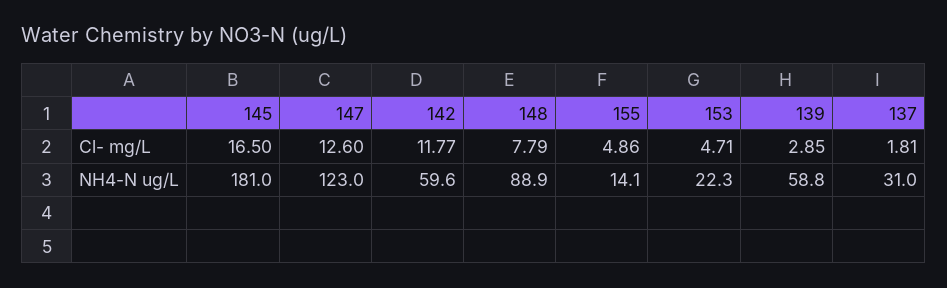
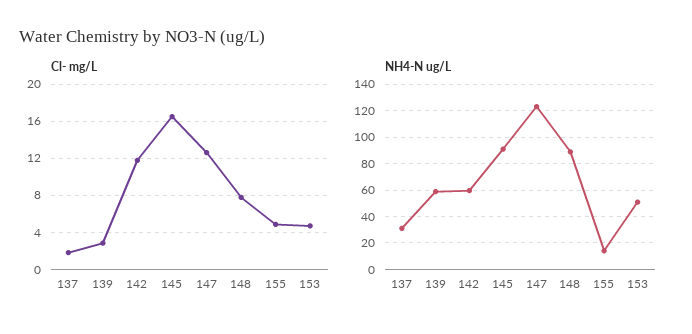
  {
    "Cl- mg/L": {
      "145": 16.5,
      "147": 12.6,
      "142": 11.77,
      "148": 7.79,
      "155": 4.86,
      "153": 4.71,
      "139": 2.85,
      "137": 1.81
    },
    "NH4-N ug/L": {
-     "145": 181,
+     "145": 90,
      "147": 123,
      "142": 59.6,
      "148": 88.9,
      "155": 14.1,
-     "153": 22.3,
+     "153": 50,
      "139": 58.8,
      "137": 31
    }
  }

